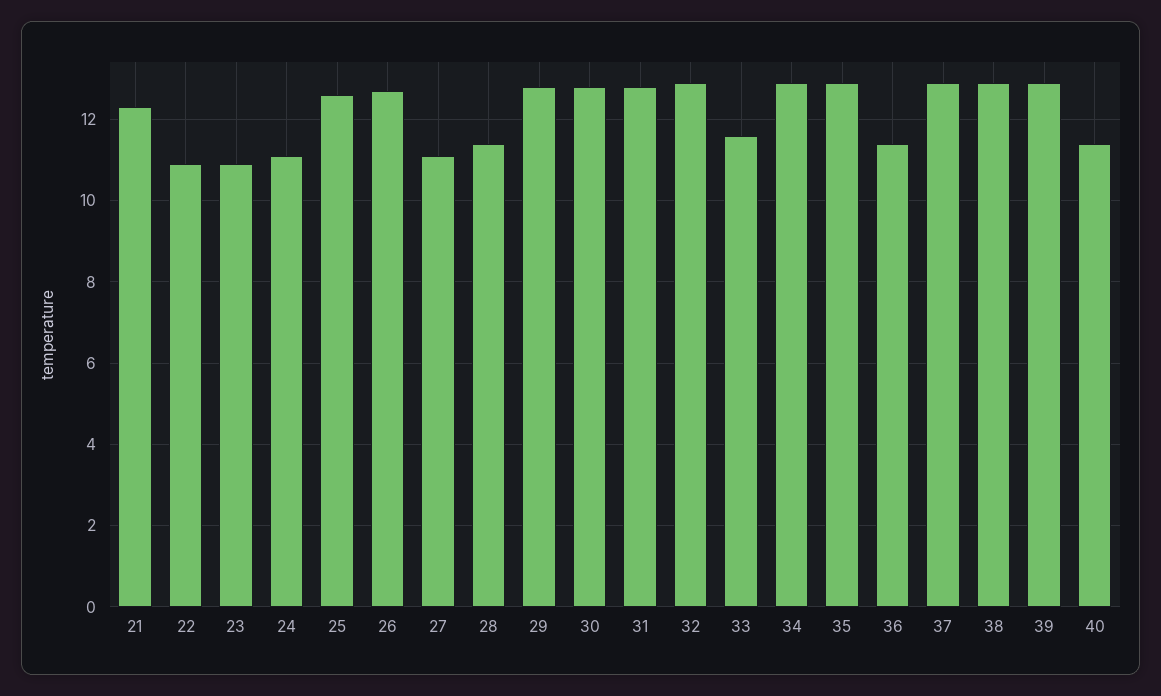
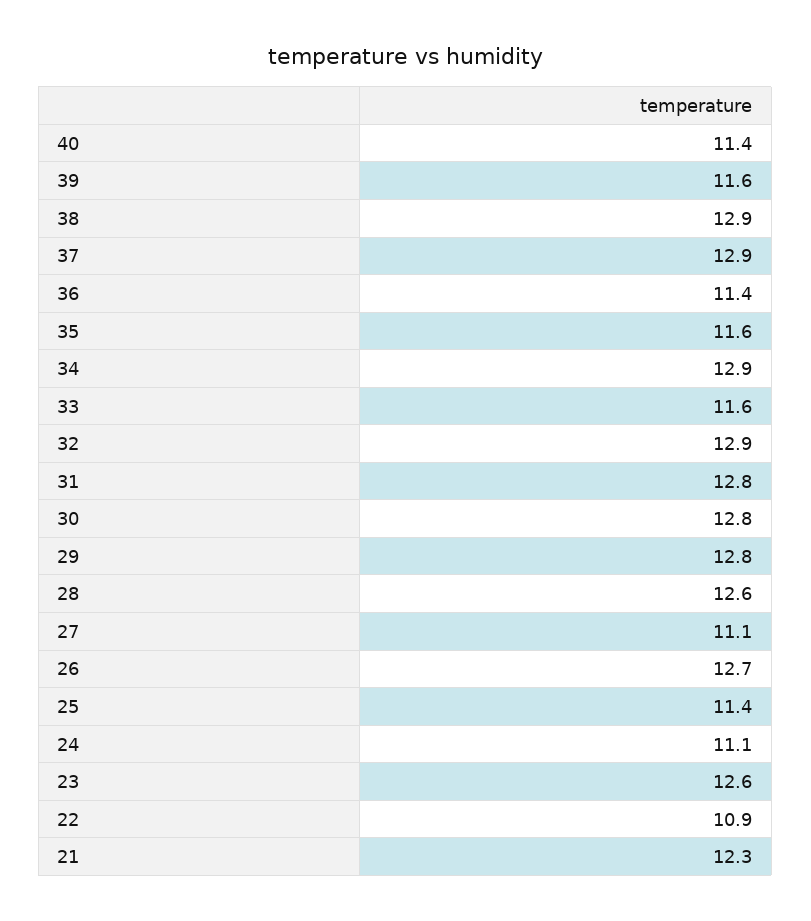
  {
    "21": 12.3,
    "22": 10.9,
-   "23": 11,
+   "23": 12.6,
    "24": 11.1,
-   "25": 12.5,
+   "25": 11.4,
    "26": 12.7,
    "27": 11.1,
-   "28": 11.5,
+   "28": 12.6,
    "29": 12.8,
    "30": 12.8,
    "31": 12.8,
    "32": 12.9,
    "33": 11.6,
    "34": 12.9,
-   "35": 13,
+   "35": 11.6,
    "36": 11.4,
    "37": 12.9,
    "38": 12.9,
-   "39": 13,
+   "39": 11.6,
    "40": 11.4
  }

